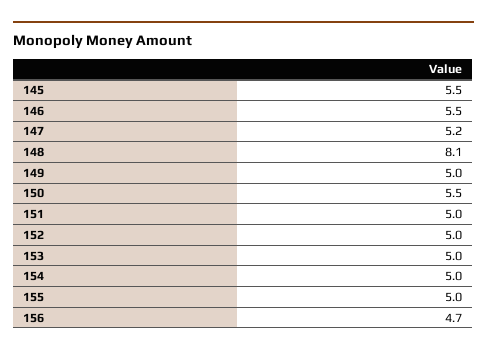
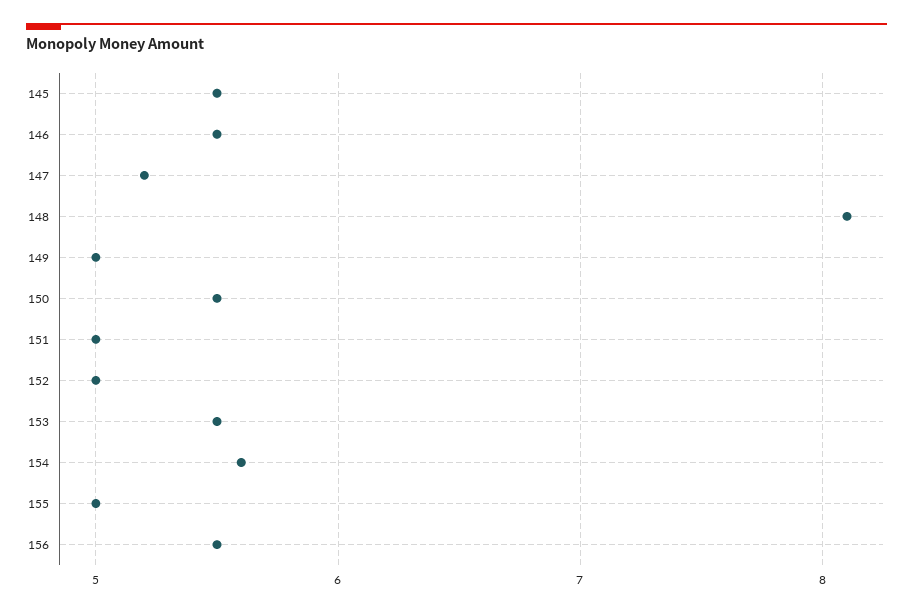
  {
    "145": 5.5,
    "146": 5.5,
    "147": 5.2,
    "148": 8.1,
    "149": 5,
    "150": 5.5,
    "151": 5,
    "152": 5,
-   "153": 5,
+   "153": 5.5,
-   "154": 5,
+   "154": 5.6,
    "155": 5,
-   "156": 4.7
+   "156": 5.5
  }

